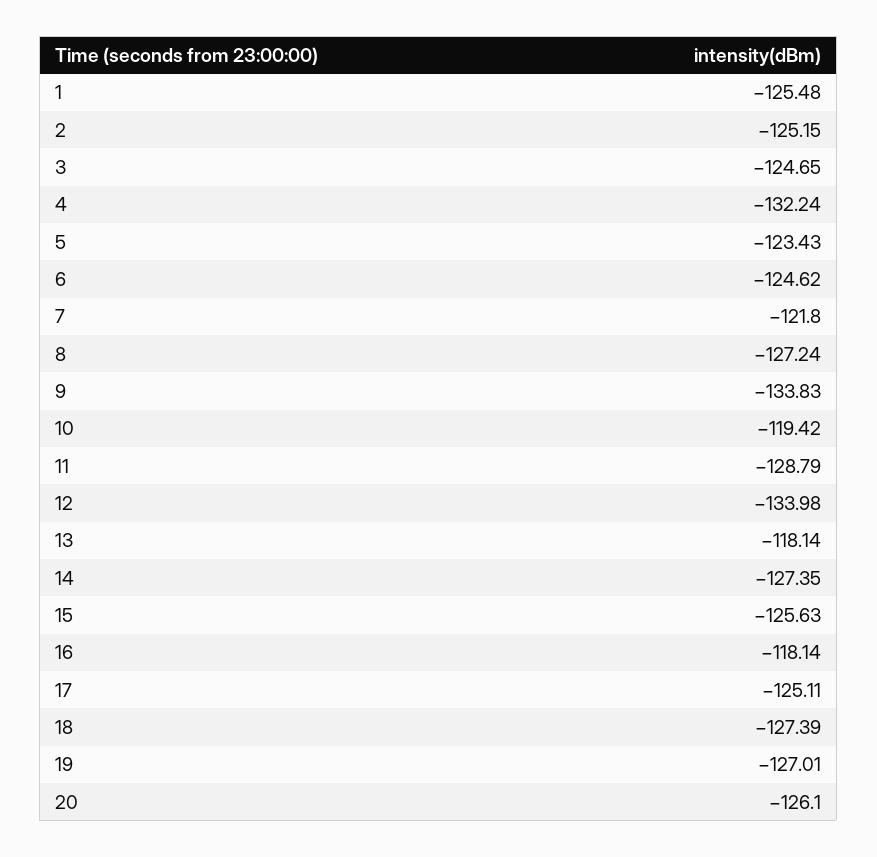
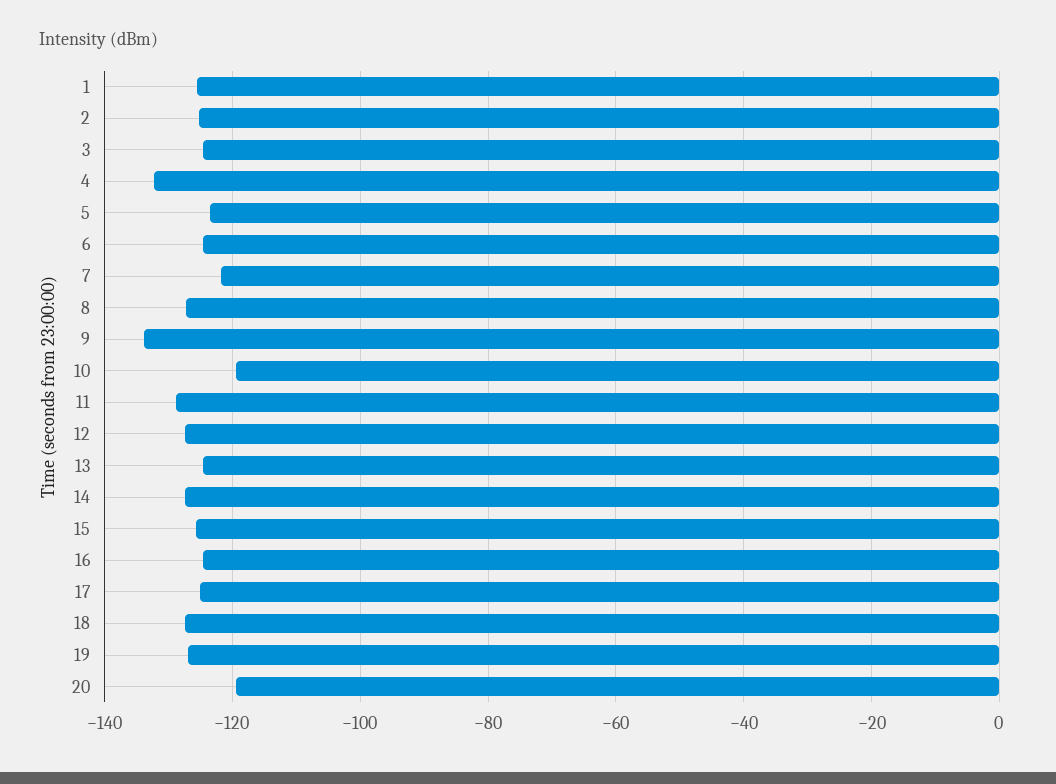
  {
    "1": -125.48,
    "2": -125.15,
    "3": -124.65,
    "4": -132.24,
    "5": -123.43,
    "6": -124.62,
    "7": -121.8,
    "8": -127.24,
    "9": -133.83,
    "10": -119.42,
    "11": -128.79,
-   "12": -133.98,
+   "12": -128,
-   "13": -118.14,
+   "13": -124,
    "14": -127.35,
    "15": -125.63,
-   "16": -118.14,
+   "16": -124,
    "17": -125.11,
    "18": -127.39,
    "19": -127.01,
-   "20": -126.1
+   "20": -120
  }

